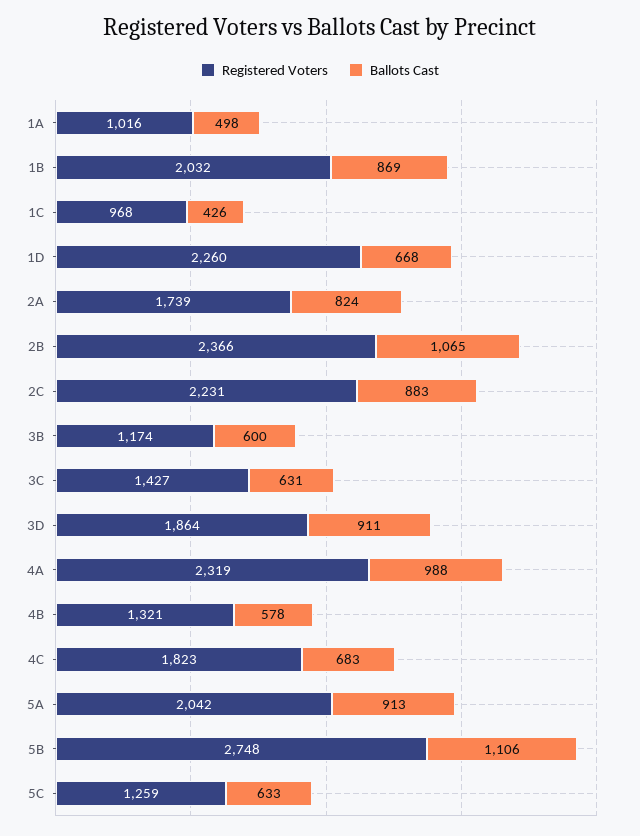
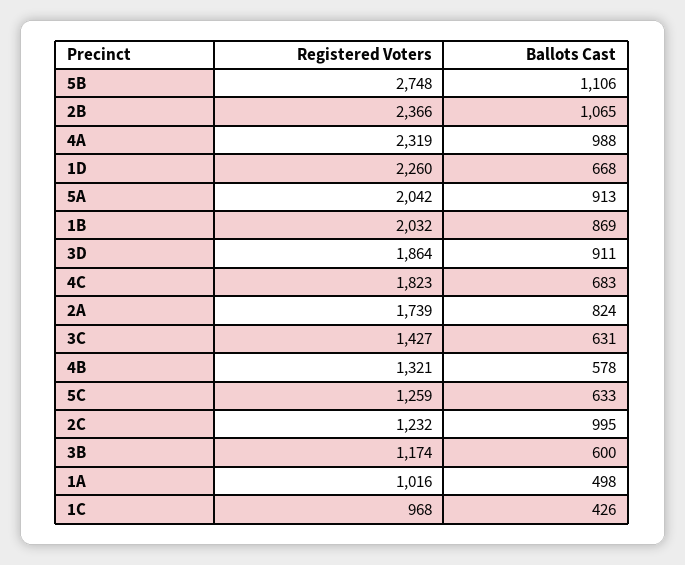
  {
    "Registered Voters": {
      "1A": 1016,
      "1B": 2032,
      "1C": 968,
      "1D": 2260,
      "2A": 1739,
      "2B": 2366,
-     "2C": 2231,
+     "2C": 1232,
      "3B": 1174,
      "3C": 1427,
      "3D": 1864,
      "4A": 2319,
      "4B": 1321,
      "4C": 1823,
      "5A": 2042,
      "5B": 2748,
      "5C": 1259
    },
    "Ballots Cast": {
      "1A": 498,
      "1B": 869,
      "1C": 426,
      "1D": 668,
      "2A": 824,
      "2B": 1065,
-     "2C": 883,
+     "2C": 995,
      "3B": 600,
      "3C": 631,
      "3D": 911,
      "4A": 988,
      "4B": 578,
      "4C": 683,
      "5A": 913,
      "5B": 1106,
      "5C": 633
    }
  }

